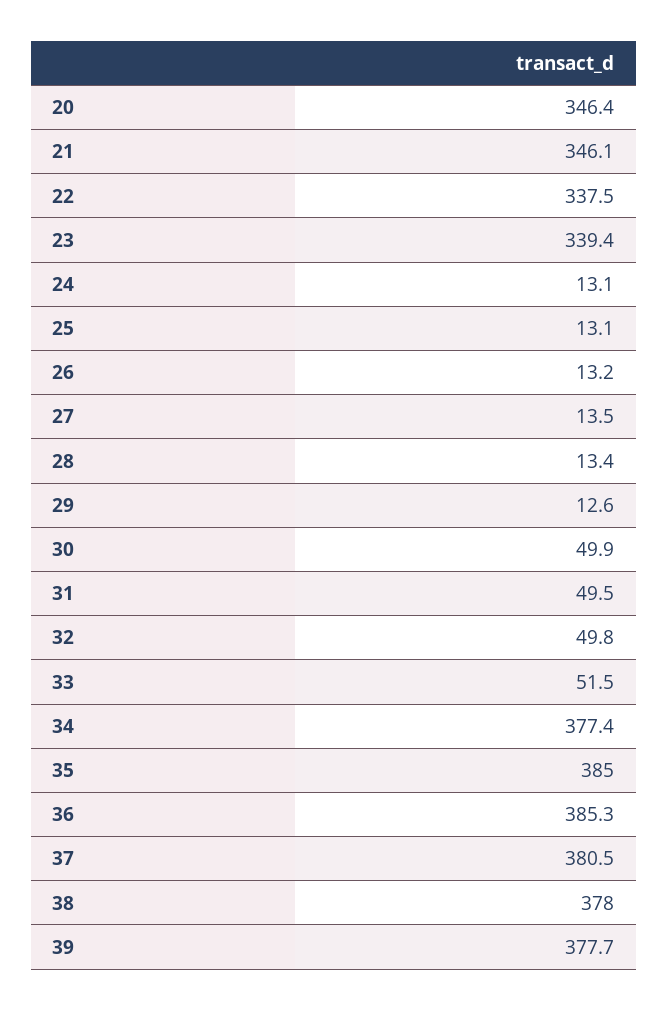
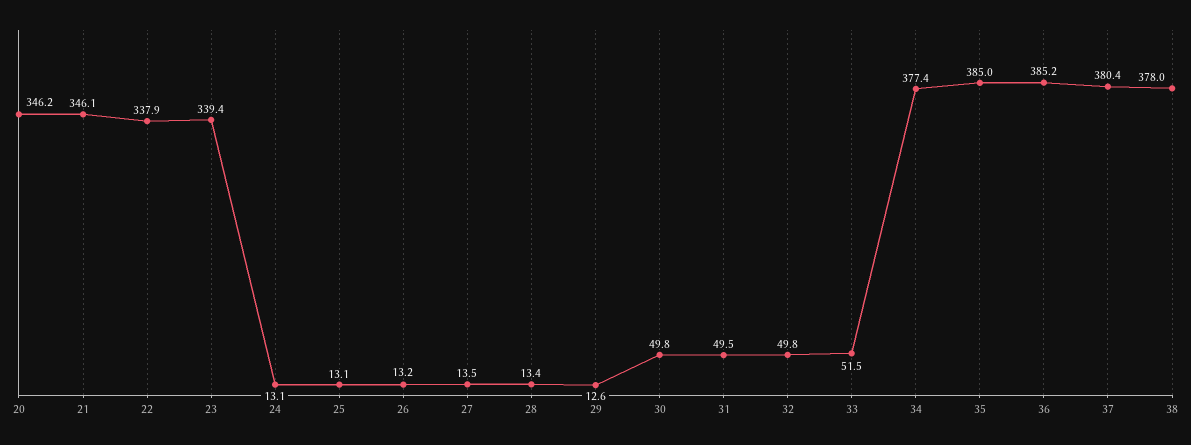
  {
-   "20": 346.4,
+   "20": 346.2,
    "21": 346.1,
-   "22": 337.5,
+   "22": 337.9,
    "23": 339.4,
    "24": 13.1,
    "25": 13.1,
    "26": 13.2,
    "27": 13.5,
    "28": 13.4,
    "29": 12.6,
-   "30": 49.9,
+   "30": 49.8,
    "31": 49.5,
    "32": 49.8,
    "33": 51.5,
    "34": 377.4,
    "35": 385,
-   "36": 385.3,
+   "36": 385.2,
-   "37": 380.5,
+   "37": 380.4,
-   "38": 378,
+   "38": 378
-   "39": 377.7
  }

